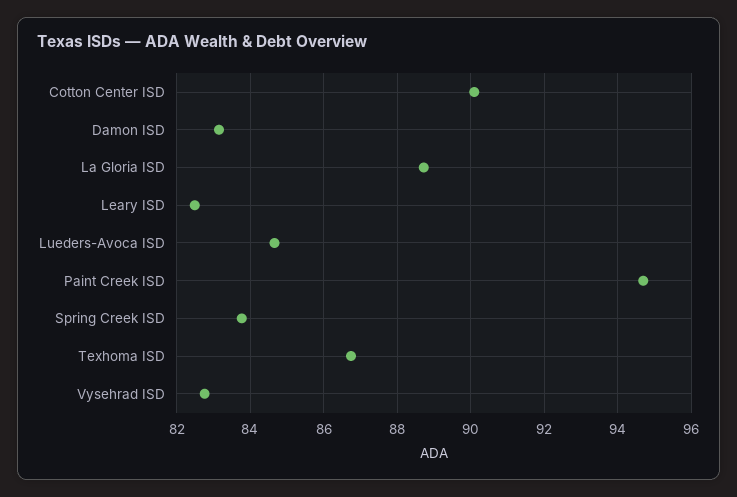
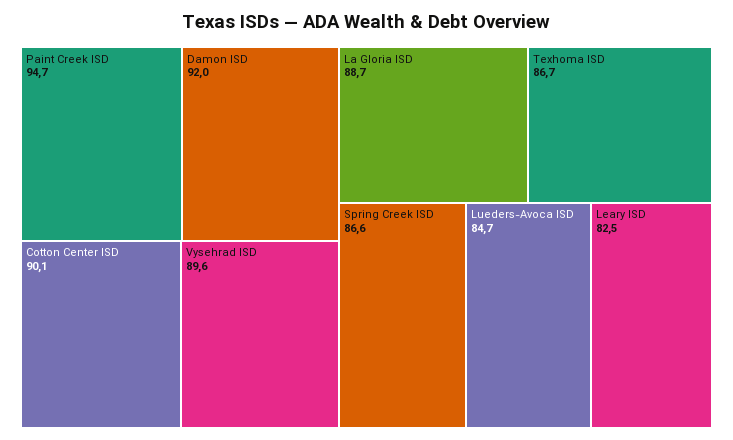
  {
    "Cotton Center ISD": 90.1,
-   "Damon ISD": 83.2,
+   "Damon ISD": 92,
    "La Gloria ISD": 88.7,
    "Leary ISD": 82.5,
    "Lueders-Avoca ISD": 84.7,
    "Paint Creek ISD": 94.7,
-   "Spring Creek ISD": 83.8,
+   "Spring Creek ISD": 86.6,
    "Texhoma ISD": 86.7,
-   "Vysehrad ISD": 82.8
+   "Vysehrad ISD": 89.6
  }

